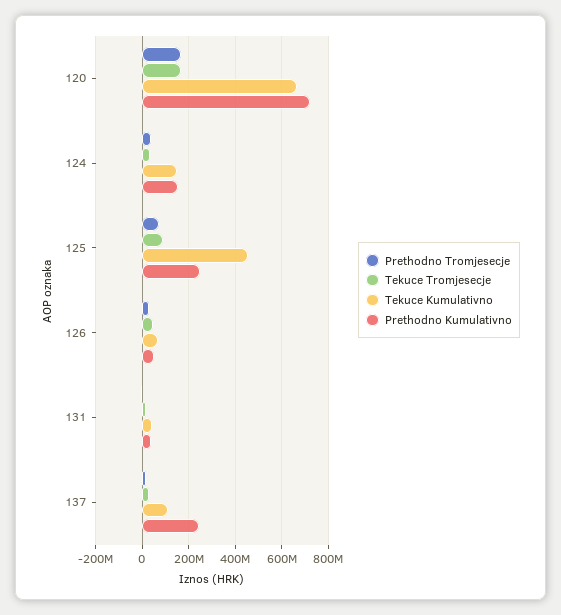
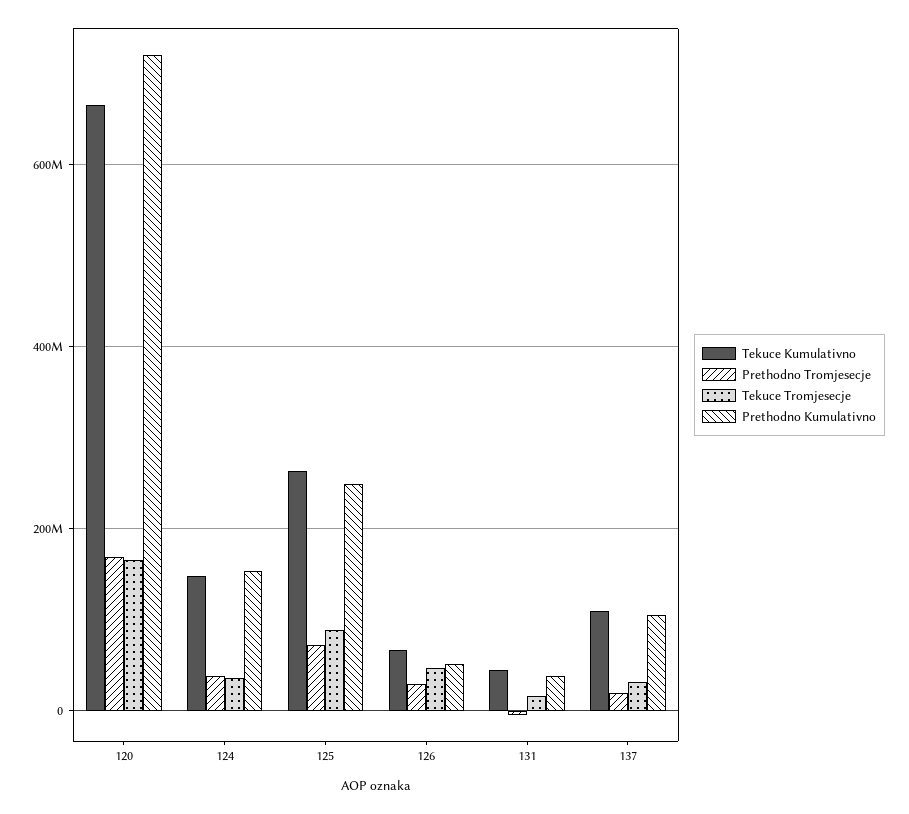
  {
    "Prethodno Tromjesecje": {
      "120": 160000000,
      "124": 40000000,
      "125": 80000000,
      "126": 20000000,
      "131": 0,
      "137": 20000000
    },
    "Tekuce Tromjesecje": {
      "120": 160000000,
      "124": 40000000,
      "125": 80000000,
      "126": 40000000,
      "131": 20000000,
      "137": 40000000
    },
    "Tekuce Kumulativno": {
      "120": 660000000,
      "124": 140000000,
-     "125": 450000000,
+     "125": 260000000,
      "126": 60000000,
      "131": 40000000,
      "137": 100000000
    },
    "Prethodno Kumulativno": {
      "120": 720000000,
      "124": 160000000,
      "125": 240000000,
      "126": 60000000,
      "131": 40000000,
-     "137": 250000000
+     "137": 100000000
    }
  }

